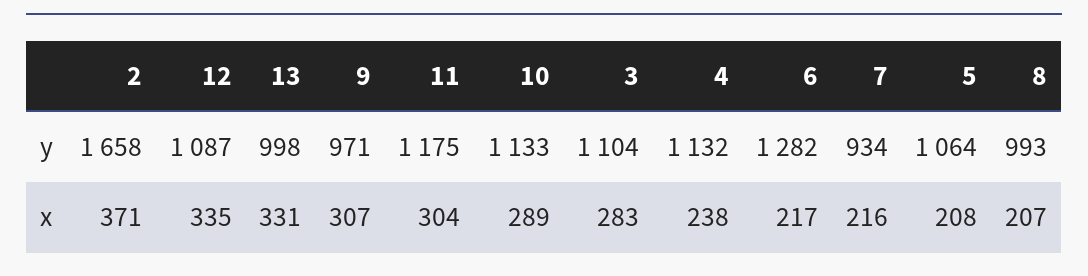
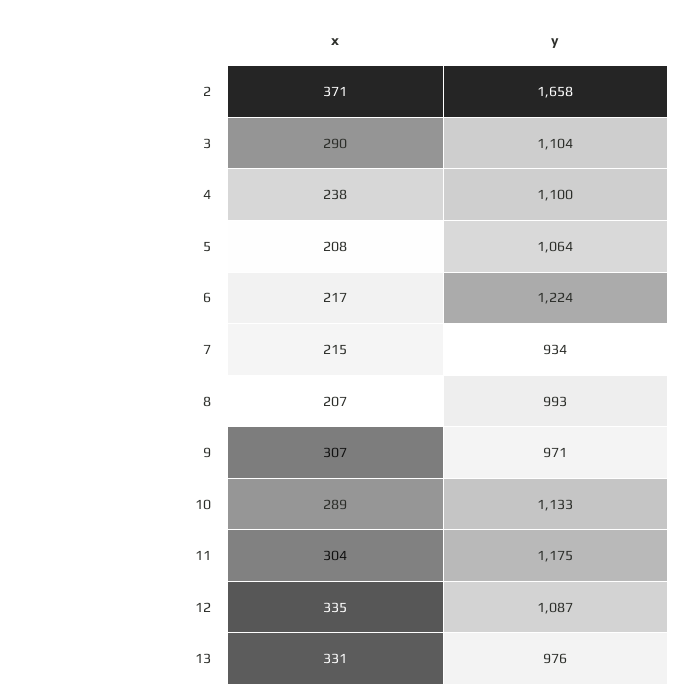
  {
    "2": {
      "y": 1658,
      "x": 371
    },
    "12": {
      "y": 1087,
      "x": 335
    },
    "13": {
-     "y": 998,
+     "y": 976,
      "x": 331
    },
    "9": {
      "y": 971,
      "x": 307
    },
    "11": {
      "y": 1175,
      "x": 304
    },
    "10": {
      "y": 1133,
      "x": 289
    },
    "3": {
      "y": 1104,
-     "x": 283
+     "x": 290
    },
    "4": {
-     "y": 1132,
+     "y": 1100,
      "x": 238
    },
    "6": {
-     "y": 1282,
+     "y": 1224,
      "x": 217
    },
    "7": {
      "y": 934,
-     "x": 216
+     "x": 215
    },
    "5": {
      "y": 1064,
      "x": 208
    },
    "8": {
      "y": 993,
      "x": 207
    }
  }

